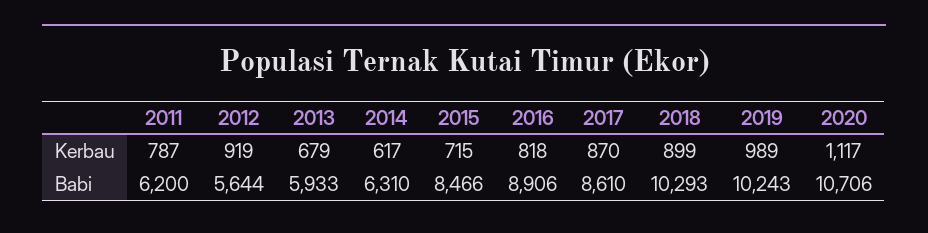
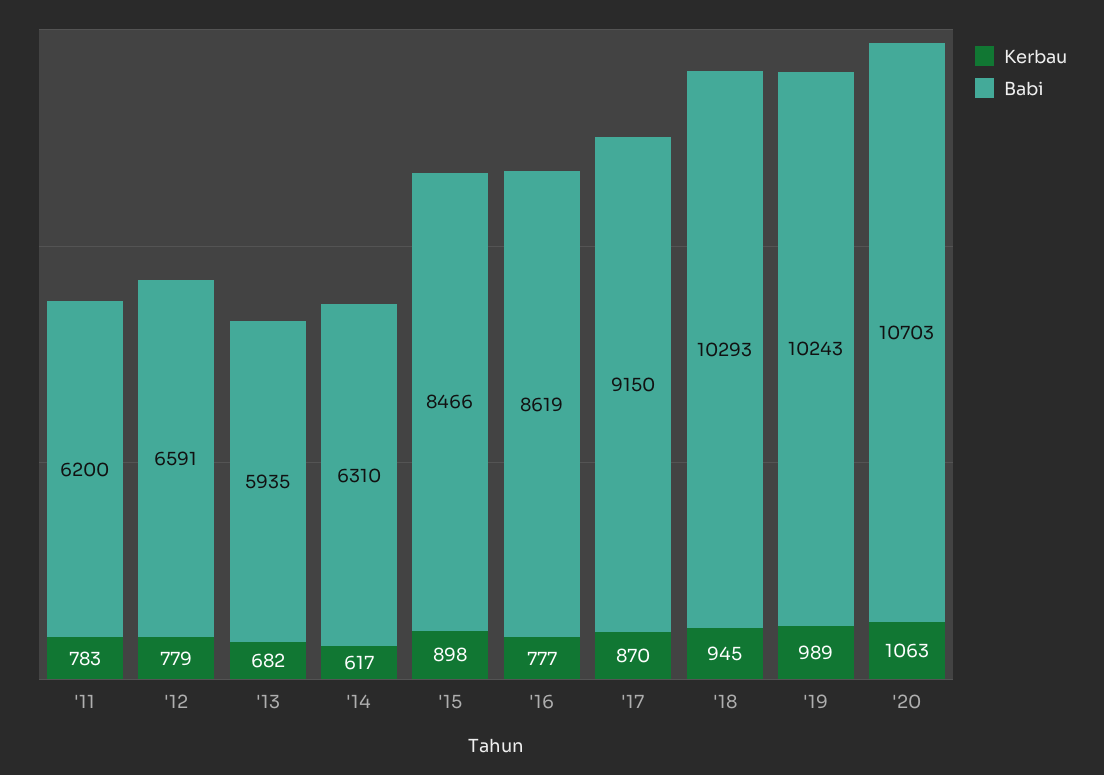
  {
    "Kerbau": {
-     "2011": 787,
+     "2011": 783,
-     "2012": 919,
+     "2012": 779,
-     "2013": 679,
+     "2013": 682,
      "2014": 617,
-     "2015": 715,
+     "2015": 898,
-     "2016": 818,
+     "2016": 777,
      "2017": 870,
-     "2018": 899,
+     "2018": 945,
      "2019": 989,
-     "2020": 1117
+     "2020": 1063
    },
    "Babi": {
      "2011": 6200,
-     "2012": 5644,
+     "2012": 6591,
-     "2013": 5933,
+     "2013": 5935,
      "2014": 6310,
      "2015": 8466,
-     "2016": 8906,
+     "2016": 8619,
-     "2017": 8610,
+     "2017": 9150,
      "2018": 10293,
      "2019": 10243,
-     "2020": 10706
+     "2020": 10703
    }
  }

